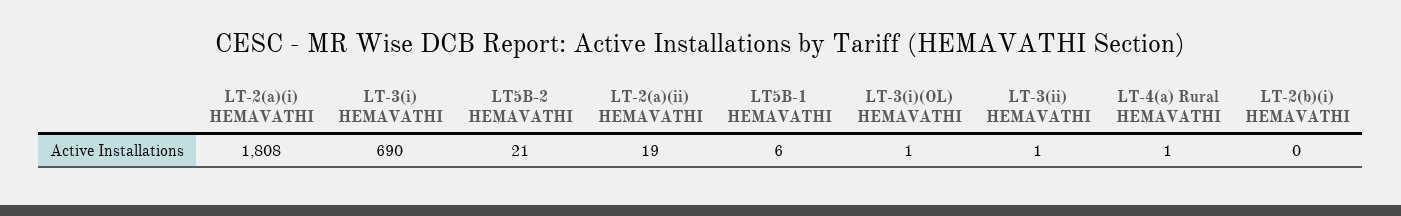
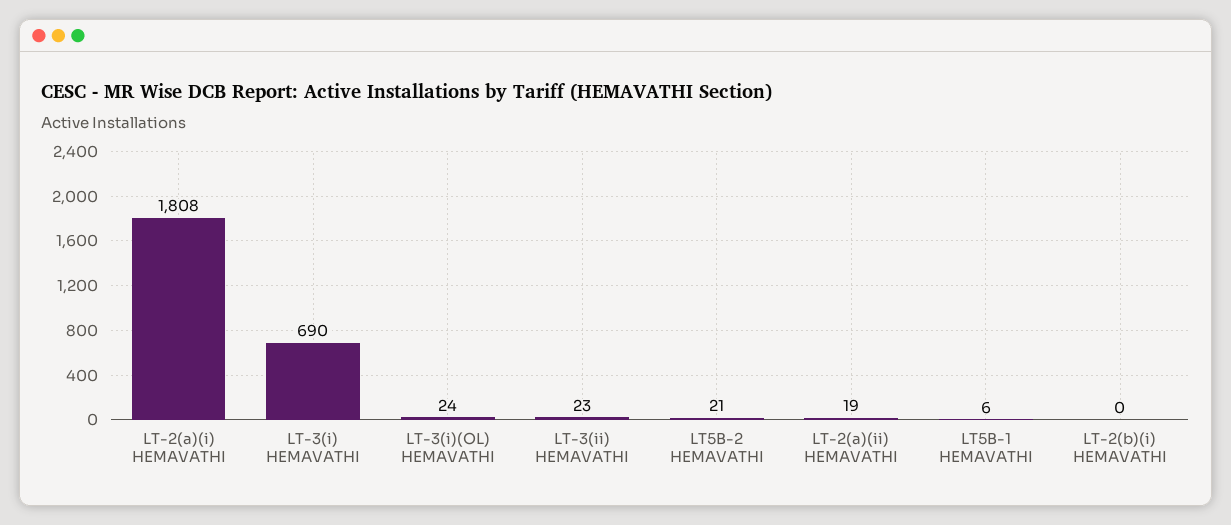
  {
    "LT-2(a)(i) HEMAVATHI": 1808,
    "LT-3(i) HEMAVATHI": 690,
    "LT5B-2 HEMAVATHI": 21,
    "LT-2(a)(ii) HEMAVATHI": 19,
    "LT5B-1 HEMAVATHI": 6,
-   "LT-3(i)(OL) HEMAVATHI": 1,
+   "LT-3(i)(OL) HEMAVATHI": 24,
-   "LT-3(ii) HEMAVATHI": 1,
+   "LT-3(ii) HEMAVATHI": 23,
-   "LT-4(a) Rural HEMAVATHI": 1,
    "LT-2(b)(i) HEMAVATHI": 0
  }

